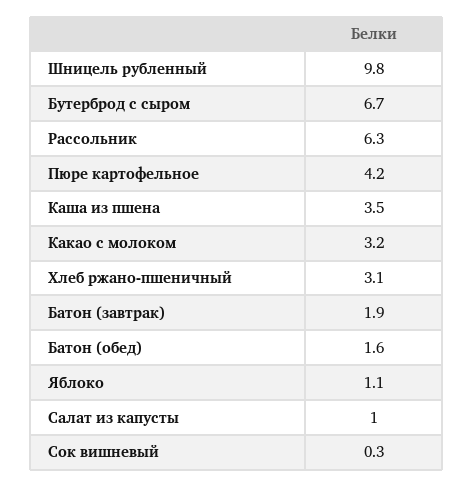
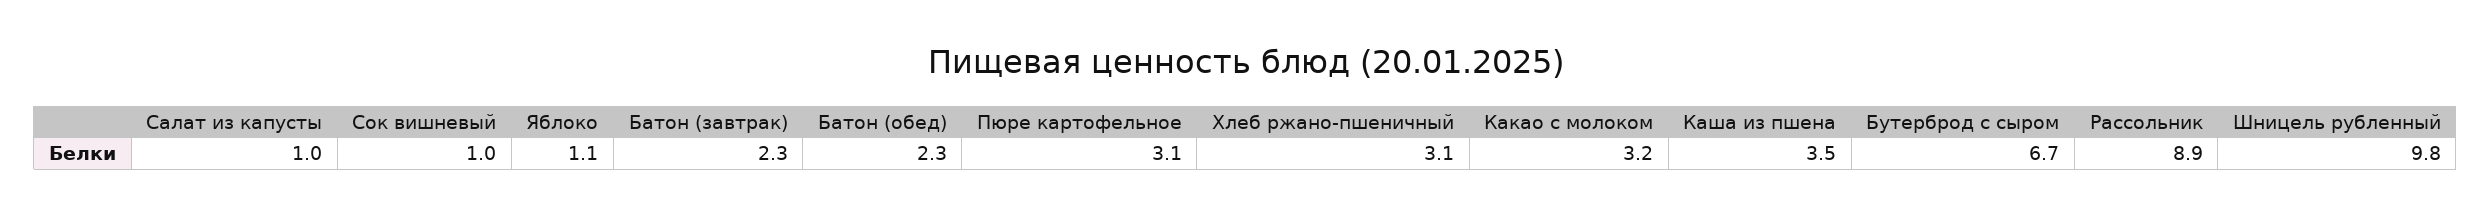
  {
    "Шницель рубленный": 9.8,
    "Бутерброд с сыром": 6.7,
-   "Рассольник": 6.3,
+   "Рассольник": 8.9,
-   "Пюре картофельное": 4.2,
+   "Пюре картофельное": 3.1,
    "Каша из пшена": 3.5,
    "Какао с молоком": 3.2,
    "Хлеб ржано-пшеничный": 3.1,
-   "Батон (завтрак)": 1.9,
+   "Батон (завтрак)": 2.3,
-   "Батон (обед)": 1.6,
+   "Батон (обед)": 2.3,
    "Яблоко": 1.1,
    "Салат из капусты": 1,
-   "Сок вишневый": 0.3
+   "Сок вишневый": 1
  }

